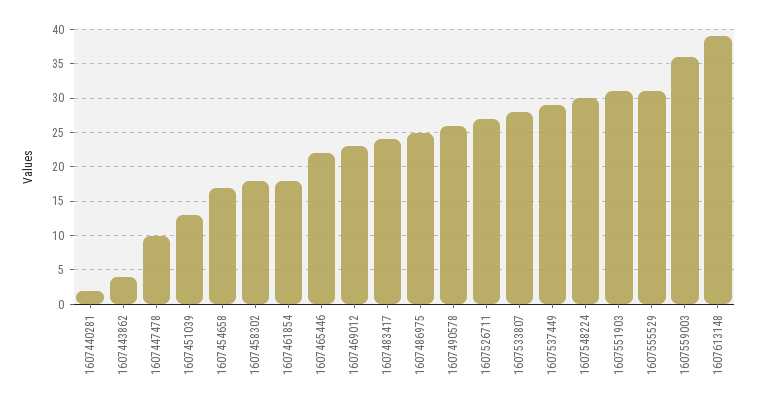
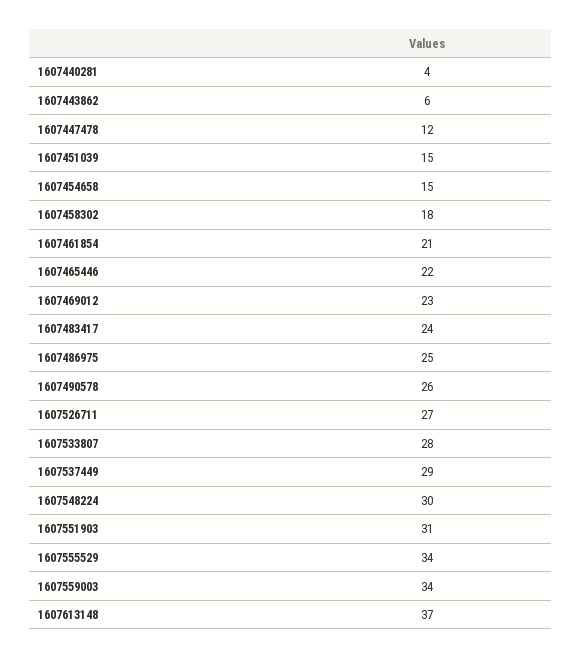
  {
-   "1607440281": 2,
+   "1607440281": 4,
-   "1607443862": 4,
+   "1607443862": 6,
-   "1607447478": 10,
+   "1607447478": 12,
-   "1607451039": 13,
+   "1607451039": 15,
-   "1607454658": 17,
+   "1607454658": 15,
    "1607458302": 18,
-   "1607461854": 18,
+   "1607461854": 21,
    "1607465446": 22,
    "1607469012": 23,
    "1607483417": 24,
    "1607486975": 25,
    "1607490578": 26,
    "1607526711": 27,
    "1607533807": 28,
    "1607537449": 29,
    "1607548224": 30,
    "1607551903": 31,
-   "1607555529": 31,
+   "1607555529": 34,
-   "1607559003": 36,
+   "1607559003": 34,
-   "1607613148": 39
+   "1607613148": 37
  }

